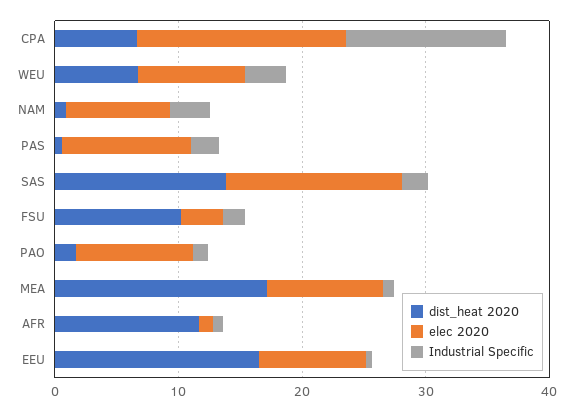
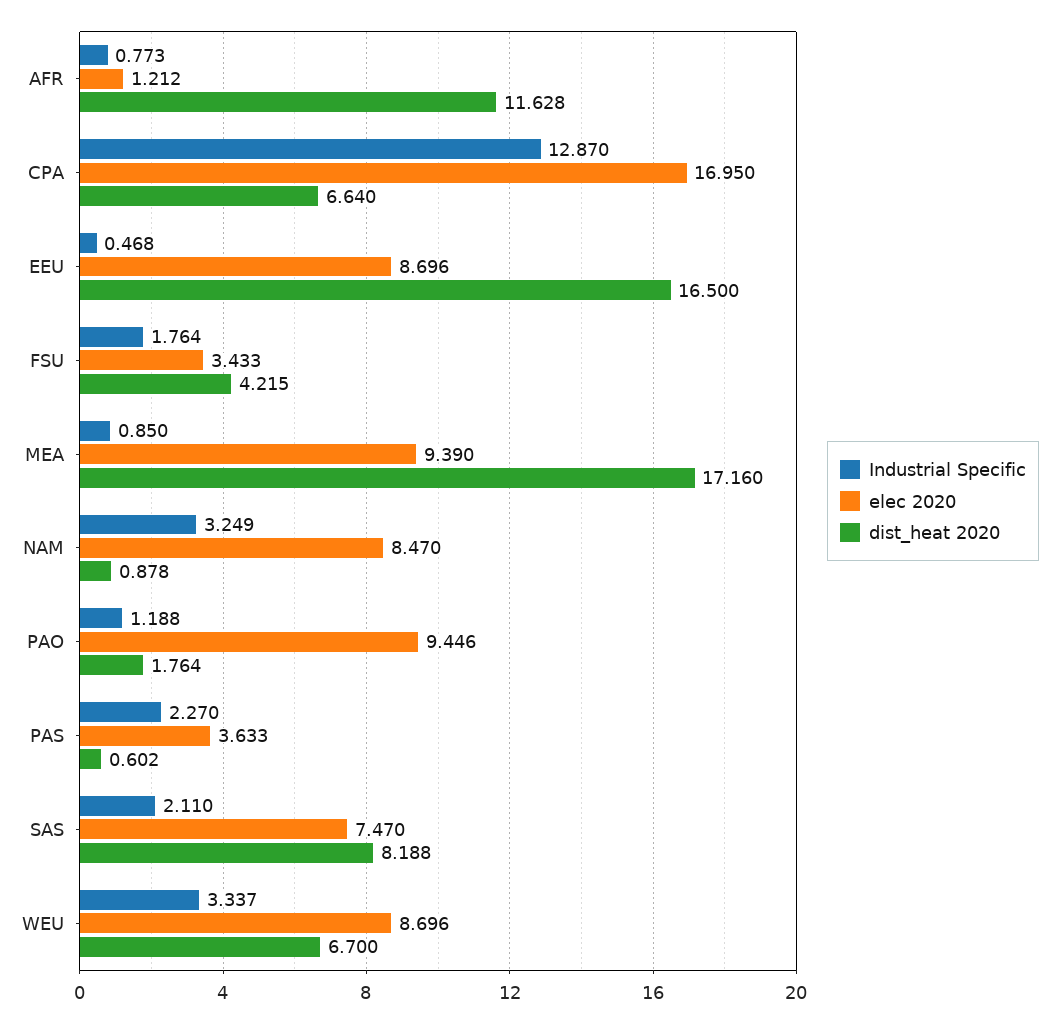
  {
    "dist_heat 2020": {
      "CPA": 6.64,
      "WEU": 6.7,
      "NAM": 0.878,
      "PAS": 0.602,
-     "SAS": 14,
+     "SAS": 8.188,
-     "FSU": 10,
+     "FSU": 4.215,
      "PAO": 1.764,
      "MEA": 17.16,
      "AFR": 11.628,
      "EEU": 16.5
    },
    "elec 2020": {
      "CPA": 16.95,
      "WEU": 8.696,
      "NAM": 8.47,
-     "PAS": 10,
+     "PAS": 3.633,
-     "SAS": 14,
+     "SAS": 7.47,
      "FSU": 3.433,
      "PAO": 9.446,
      "MEA": 9.39,
      "AFR": 1.212,
      "EEU": 8.696
    },
    "Industrial Specific": {
      "CPA": 12.87,
      "WEU": 3.337,
      "NAM": 3.249,
      "PAS": 2.27,
      "SAS": 2.11,
      "FSU": 1.764,
      "PAO": 1.188,
      "MEA": 0.85,
      "AFR": 0.773,
      "EEU": 0.468
    }
  }

